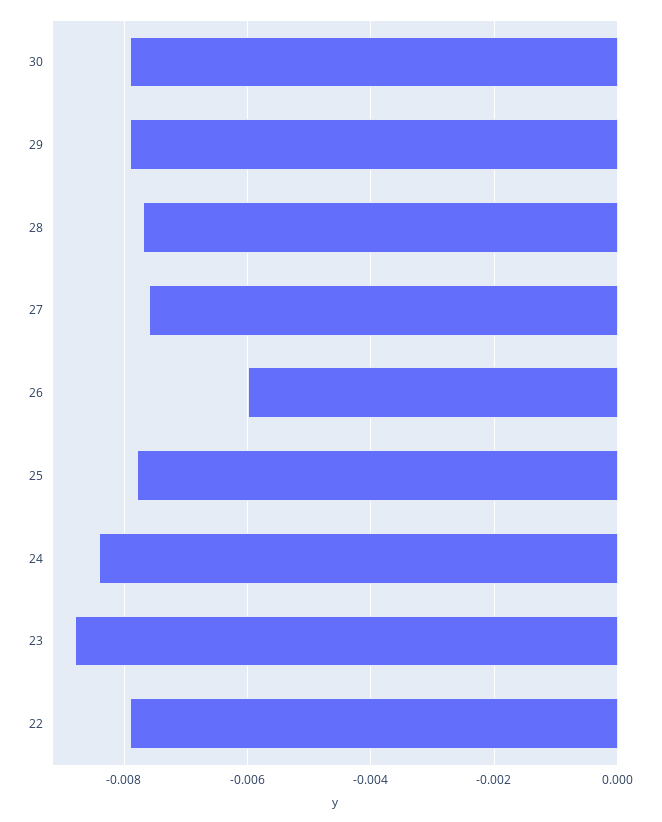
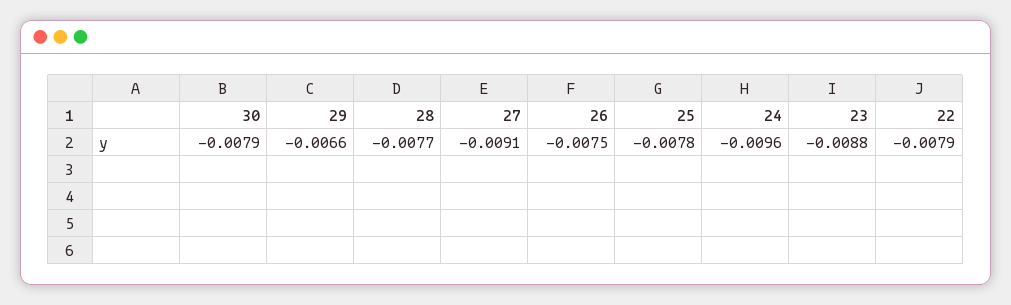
  {
    "30": -0.0079,
-   "29": -0.008,
+   "29": -0.0066,
    "28": -0.0077,
-   "27": -0.0075,
+   "27": -0.0091,
-   "26": -0.006,
+   "26": -0.0075,
    "25": -0.0078,
-   "24": -0.0085,
+   "24": -0.0096,
    "23": -0.0088,
    "22": -0.0079
  }

